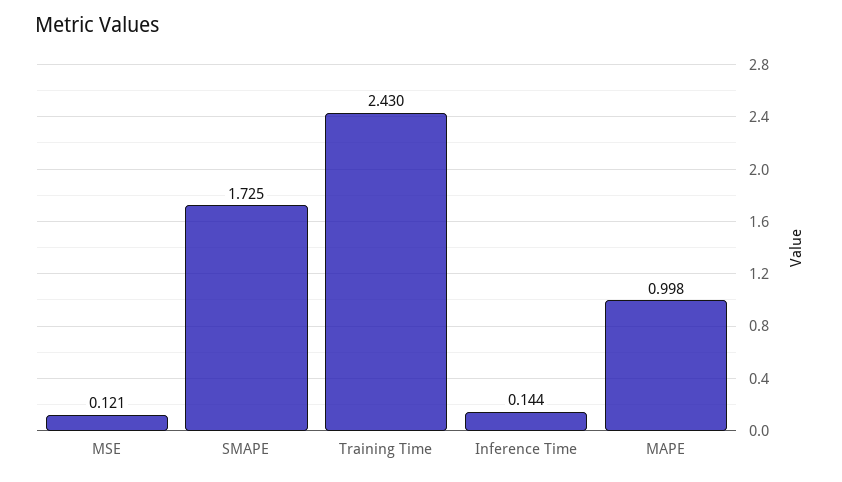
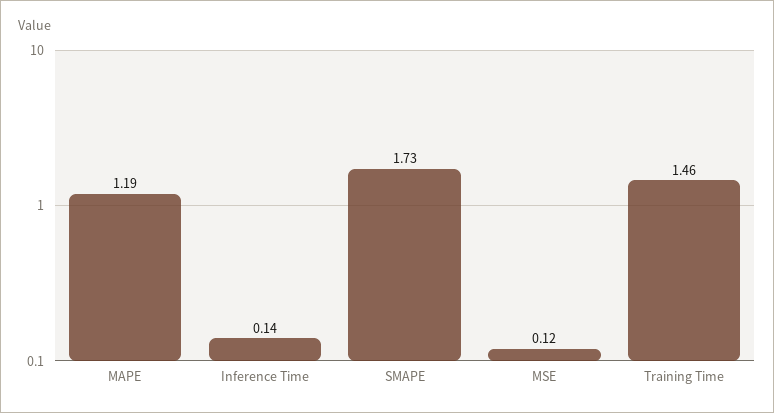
  {
    "MSE": 0.121,
    "SMAPE": 1.725,
-   "Training Time": 2.43,
+   "Training Time": 1.46,
    "Inference Time": 0.144,
-   "MAPE": 0.998
+   "MAPE": 1.19
  }

